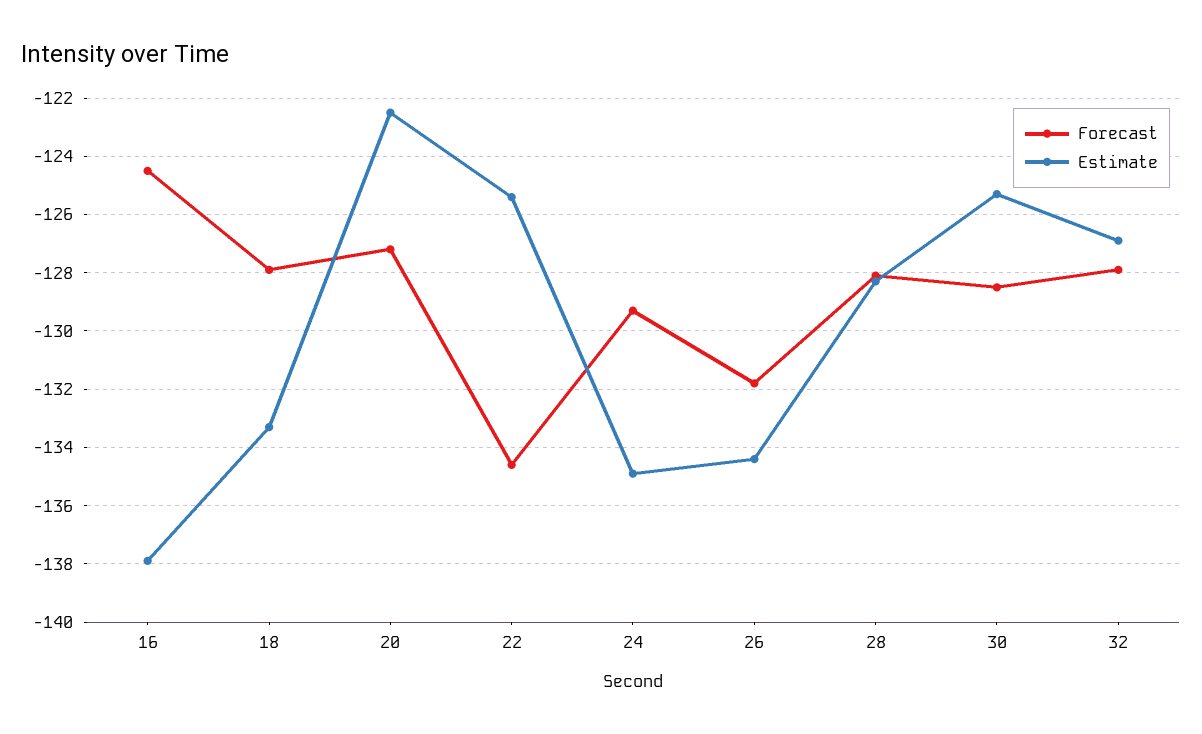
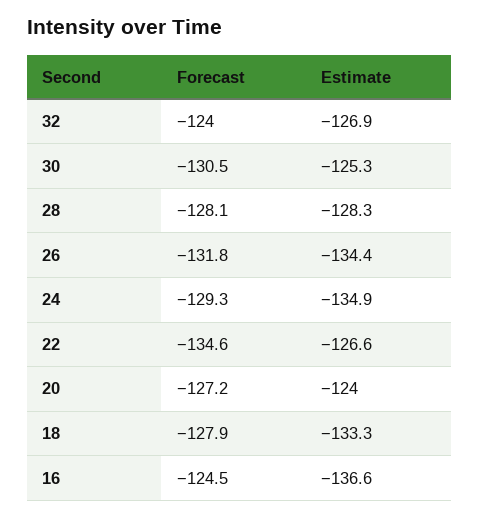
  {
    "Forecast": {
      "16": -124.5,
      "18": -127.9,
      "20": -127.2,
      "22": -134.6,
      "24": -129.3,
      "26": -131.8,
      "28": -128.1,
-     "30": -128.5,
+     "30": -130.5,
-     "32": -128
+     "32": -124
    },
    "Estimate": {
-     "16": -138,
+     "16": -136.6,
      "18": -133.3,
-     "20": -122.5,
+     "20": -124,
-     "22": -125.5,
+     "22": -126.6,
      "24": -134.9,
      "26": -134.4,
      "28": -128.3,
      "30": -125.3,
      "32": -126.9
    }
  }

